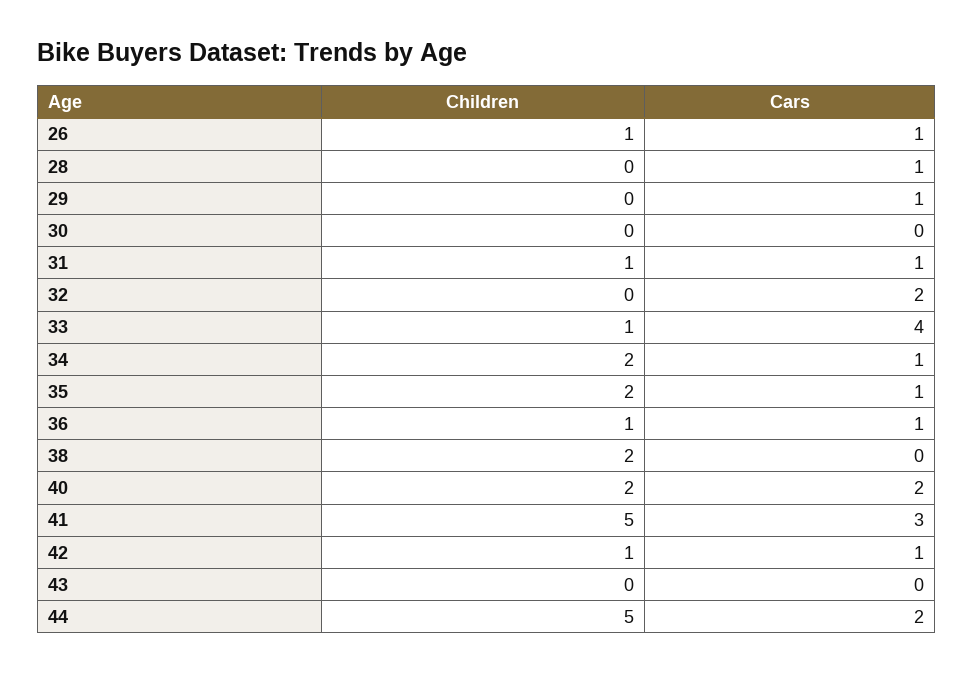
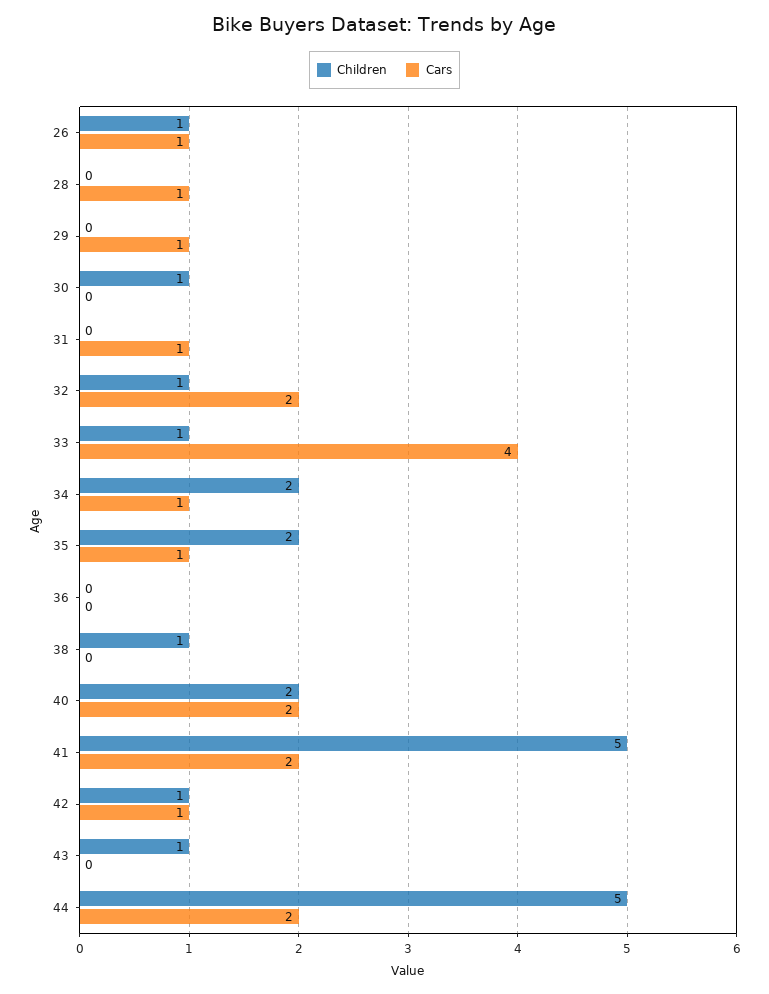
  {
    "Children": {
      "26": 1,
      "28": 0,
      "29": 0,
-     "30": 0,
+     "30": 1,
-     "31": 1,
+     "31": 0,
-     "32": 0,
+     "32": 1,
      "33": 1,
      "34": 2,
      "35": 2,
-     "36": 1,
+     "36": 0,
-     "38": 2,
+     "38": 1,
      "40": 2,
      "41": 5,
      "42": 1,
-     "43": 0,
+     "43": 1,
      "44": 5
    },
    "Cars": {
      "26": 1,
      "28": 1,
      "29": 1,
      "30": 0,
      "31": 1,
      "32": 2,
      "33": 4,
      "34": 1,
      "35": 1,
-     "36": 1,
+     "36": 0,
      "38": 0,
      "40": 2,
-     "41": 3,
+     "41": 2,
      "42": 1,
      "43": 0,
      "44": 2
    }
  }

